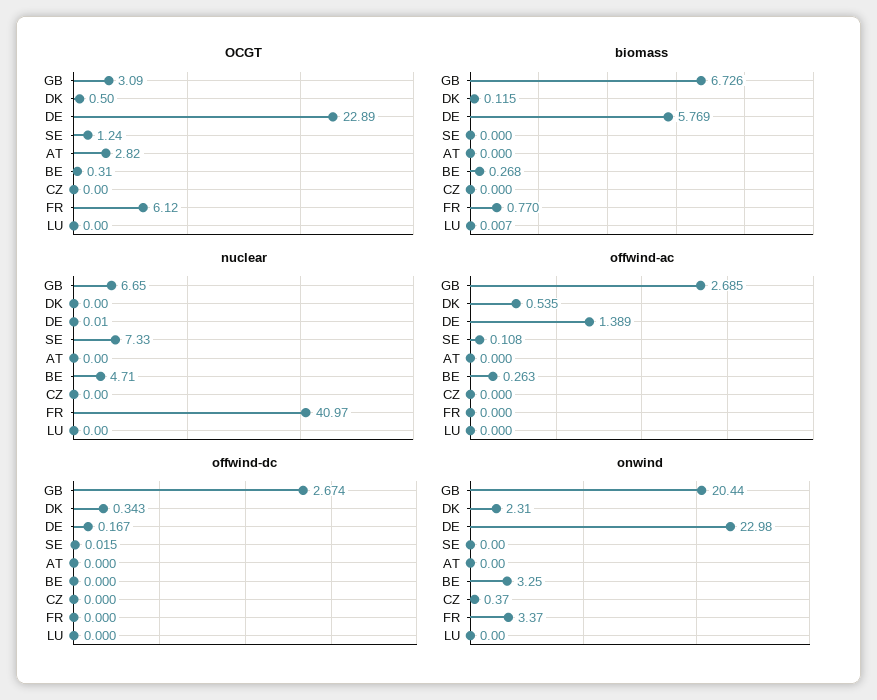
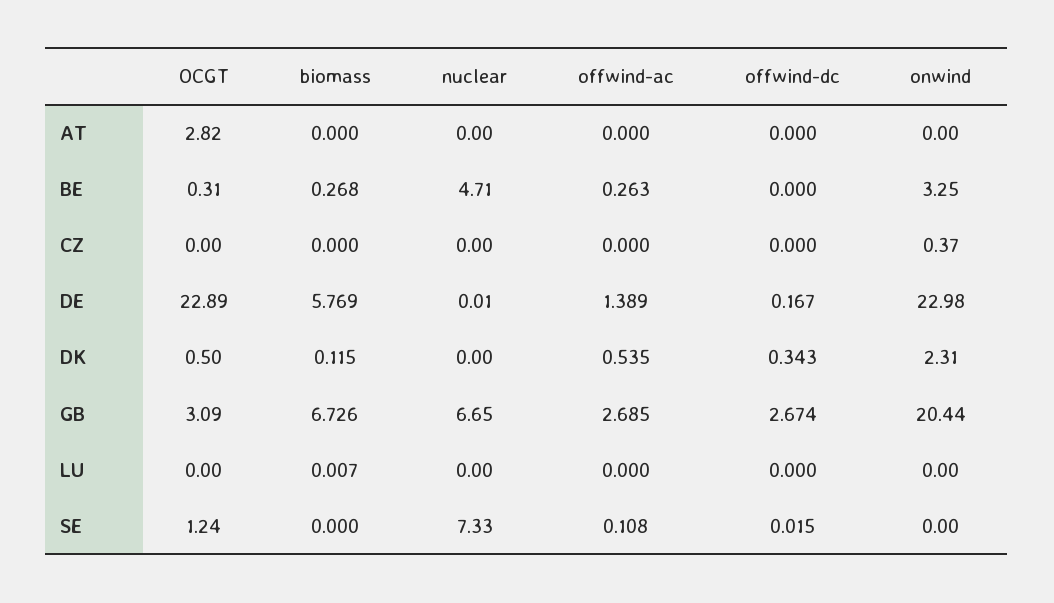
  {
    "OCGT": {
      "GB": 3.09,
      "DK": 0.5,
      "DE": 22.89,
      "SE": 1.24,
      "AT": 2.82,
      "BE": 0.31,
      "CZ": 0,
-     "FR": 6.12,
      "LU": 0
    },
    "biomass": {
      "GB": 6.726,
      "DK": 0.115,
      "DE": 5.769,
      "SE": 0,
      "AT": 0,
      "BE": 0.268,
      "CZ": 0,
-     "FR": 0.77,
      "LU": 0.007
    },
    "nuclear": {
      "GB": 6.65,
      "DK": 0,
      "DE": 0.01,
      "SE": 7.33,
      "AT": 0,
      "BE": 4.71,
      "CZ": 0,
-     "FR": 40.97,
      "LU": 0
    },
    "offwind-ac": {
      "GB": 2.685,
      "DK": 0.535,
      "DE": 1.389,
      "SE": 0.108,
      "AT": 0,
      "BE": 0.263,
      "CZ": 0,
-     "FR": 0,
      "LU": 0
    },
    "offwind-dc": {
      "GB": 2.674,
      "DK": 0.343,
      "DE": 0.167,
      "SE": 0.015,
      "AT": 0,
      "BE": 0,
      "CZ": 0,
-     "FR": 0,
      "LU": 0
    },
    "onwind": {
      "GB": 20.44,
      "DK": 2.31,
      "DE": 22.98,
      "SE": 0,
      "AT": 0,
      "BE": 3.25,
      "CZ": 0.37,
-     "FR": 3.37,
      "LU": 0
    }
  }

